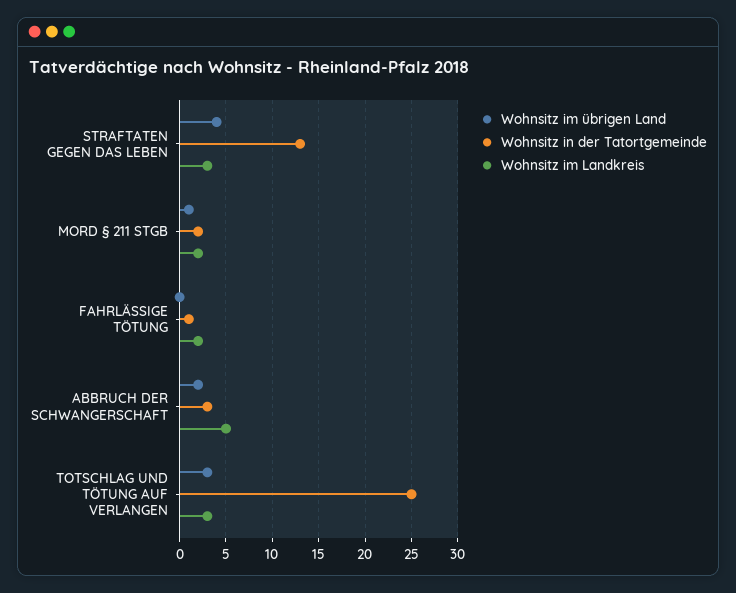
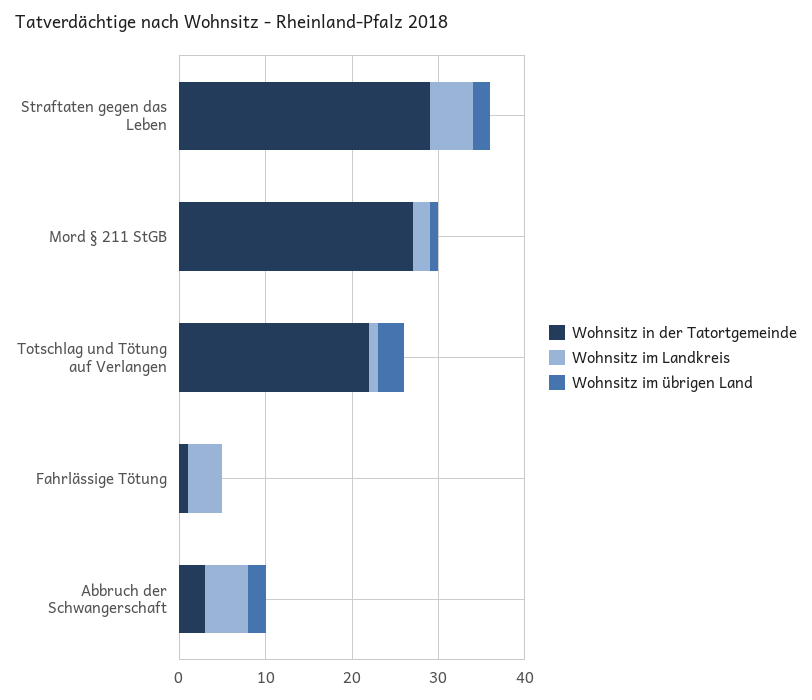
  {
    "Wohnsitz im übrigen Land": {
-     "STRAFTATEN GEGEN DAS LEBEN": 4,
+     "STRAFTATEN GEGEN DAS LEBEN": 2,
      "MORD § 211 STGB": 1,
      "FAHRLÄSSIGE TÖTUNG": 0,
      "ABBRUCH DER SCHWANGERSCHAFT": 2,
      "TOTSCHLAG UND TÖTUNG AUF VERLANGEN": 3
    },
    "Wohnsitz in der Tatortgemeinde": {
-     "STRAFTATEN GEGEN DAS LEBEN": 13,
+     "STRAFTATEN GEGEN DAS LEBEN": 29,
-     "MORD § 211 STGB": 2,
+     "MORD § 211 STGB": 27,
      "FAHRLÄSSIGE TÖTUNG": 1,
      "ABBRUCH DER SCHWANGERSCHAFT": 3,
-     "TOTSCHLAG UND TÖTUNG AUF VERLANGEN": 25
+     "TOTSCHLAG UND TÖTUNG AUF VERLANGEN": 22
    },
    "Wohnsitz im Landkreis": {
-     "STRAFTATEN GEGEN DAS LEBEN": 3,
+     "STRAFTATEN GEGEN DAS LEBEN": 5,
      "MORD § 211 STGB": 2,
-     "FAHRLÄSSIGE TÖTUNG": 2,
+     "FAHRLÄSSIGE TÖTUNG": 4,
      "ABBRUCH DER SCHWANGERSCHAFT": 5,
-     "TOTSCHLAG UND TÖTUNG AUF VERLANGEN": 3
+     "TOTSCHLAG UND TÖTUNG AUF VERLANGEN": 1
    }
  }

